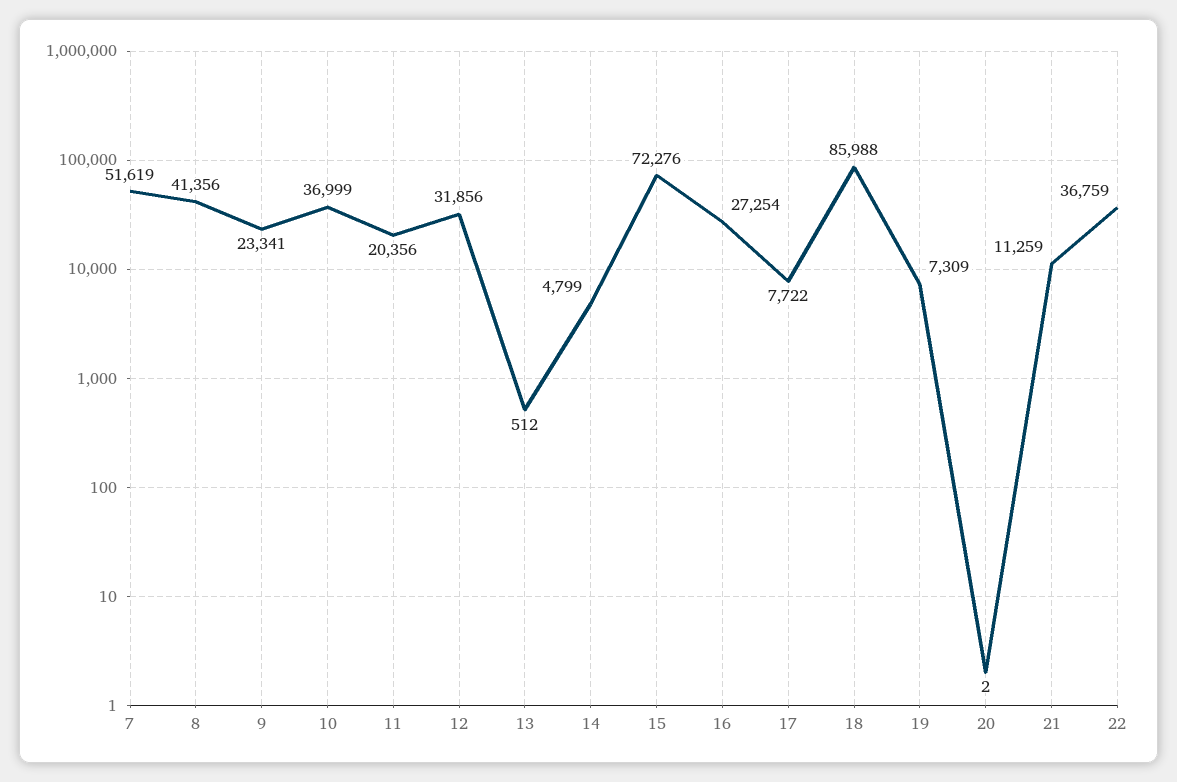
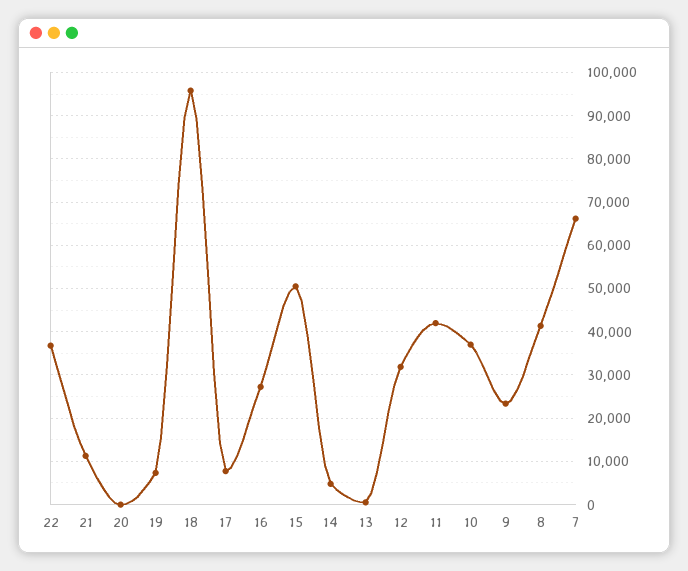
  {
-   "7": 51619,
+   "7": 66000,
    "8": 41356,
    "9": 23341,
    "10": 36999,
-   "11": 20356,
+   "11": 42000,
    "12": 31856,
    "13": 512,
    "14": 4799,
-   "15": 72276,
+   "15": 50000,
    "16": 27254,
    "17": 7722,
-   "18": 85988,
+   "18": 96000,
    "19": 7309,
    "20": 2,
    "21": 11259,
    "22": 36759
  }

